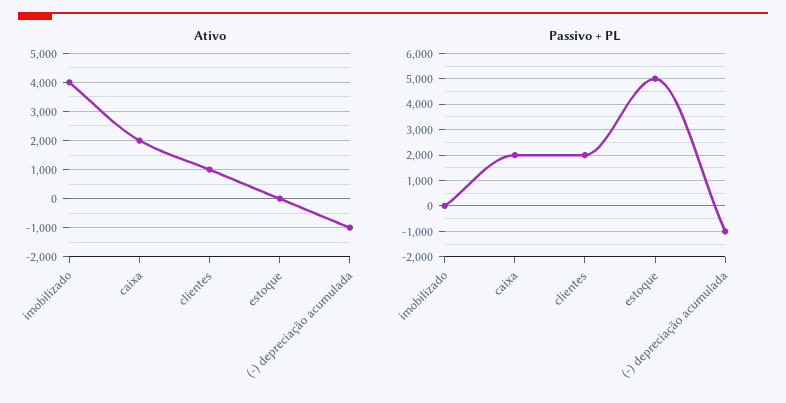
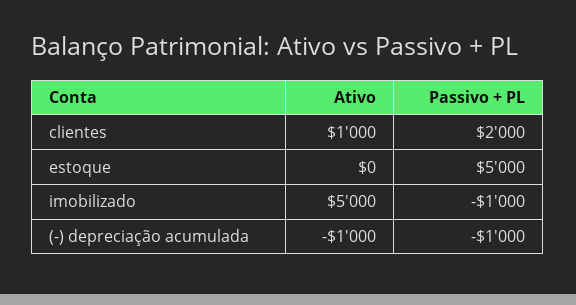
  {
    "Ativo": {
-     "imobilizado": 4000,
+     "imobilizado": 5000,
-     "caixa": 2000,
      "clientes": 1000,
      "estoque": 0,
      "(-) depreciação acumulada": -1000
    },
    "Passivo + PL": {
-     "imobilizado": 0,
+     "imobilizado": -1000,
-     "caixa": 2000,
      "clientes": 2000,
      "estoque": 5000,
      "(-) depreciação acumulada": -1000
    }
  }

